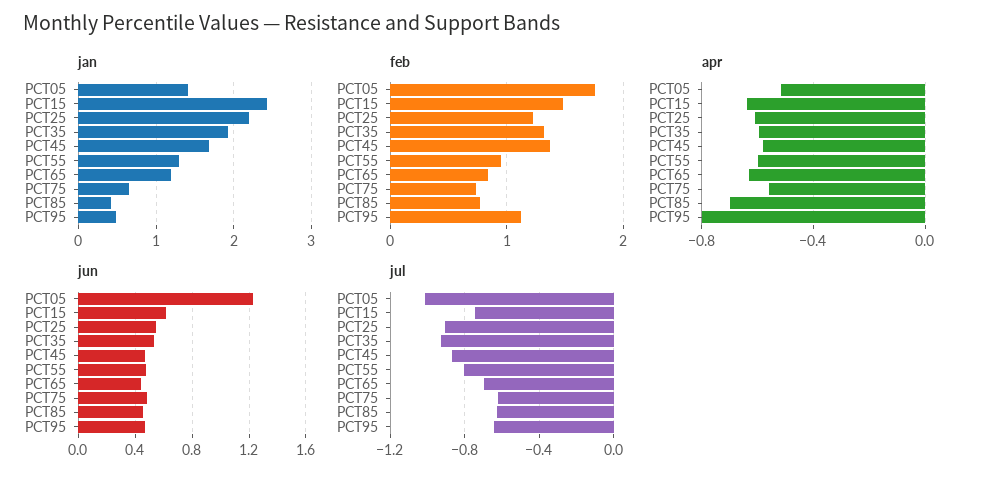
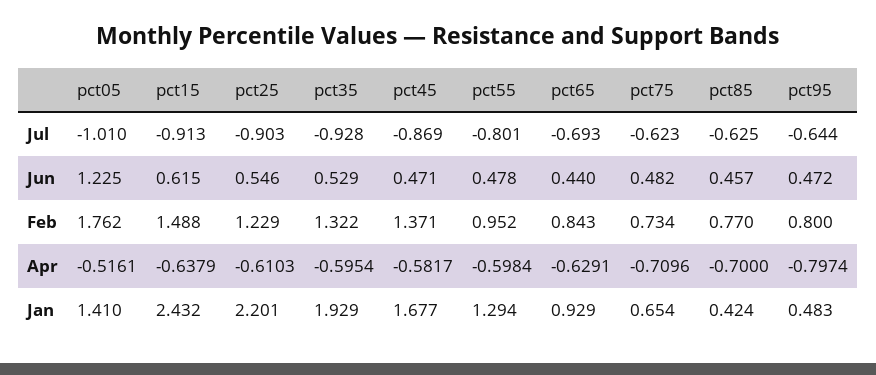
  {
    "jan": {
      "PCT05": 1.41,
      "PCT15": 2.432,
      "PCT25": 2.201,
      "PCT35": 1.929,
      "PCT45": 1.677,
      "PCT55": 1.294,
-     "PCT65": 1.2,
+     "PCT65": 0.929,
      "PCT75": 0.654,
      "PCT85": 0.424,
      "PCT95": 0.483
    },
    "feb": {
      "PCT05": 1.762,
      "PCT15": 1.488,
      "PCT25": 1.229,
      "PCT35": 1.322,
      "PCT45": 1.371,
      "PCT55": 0.952,
      "PCT65": 0.843,
      "PCT75": 0.734,
      "PCT85": 0.77,
-     "PCT95": 1.1
+     "PCT95": 0.8
    },
    "apr": {
      "PCT05": -0.5161,
      "PCT15": -0.6379,
      "PCT25": -0.6103,
      "PCT35": -0.5954,
      "PCT45": -0.5817,
      "PCT55": -0.5984,
      "PCT65": -0.6291,
-     "PCT75": -0.55,
+     "PCT75": -0.7096,
      "PCT85": -0.7,
      "PCT95": -0.7974
    },
    "jun": {
      "PCT05": 1.225,
      "PCT15": 0.615,
      "PCT25": 0.546,
      "PCT35": 0.529,
      "PCT45": 0.471,
      "PCT55": 0.478,
      "PCT65": 0.44,
      "PCT75": 0.482,
      "PCT85": 0.457,
      "PCT95": 0.472
    },
    "jul": {
      "PCT05": -1.01,
-     "PCT15": -0.75,
+     "PCT15": -0.913,
      "PCT25": -0.903,
      "PCT35": -0.928,
      "PCT45": -0.869,
      "PCT55": -0.801,
      "PCT65": -0.693,
      "PCT75": -0.623,
      "PCT85": -0.625,
      "PCT95": -0.644
    }
  }

